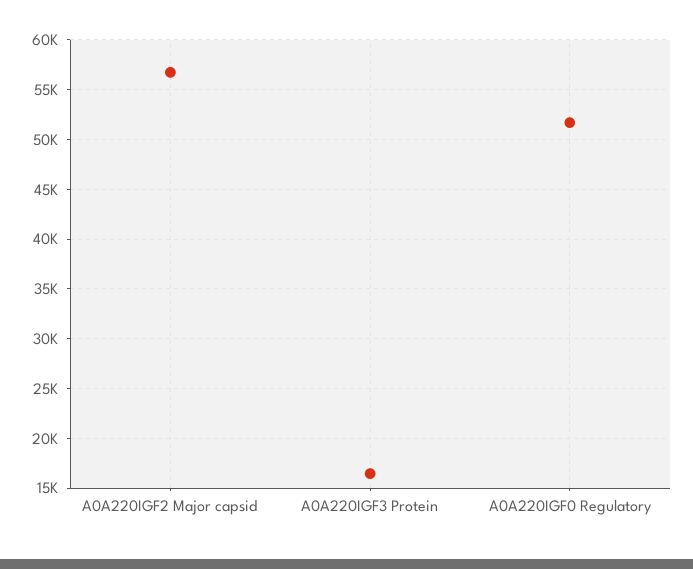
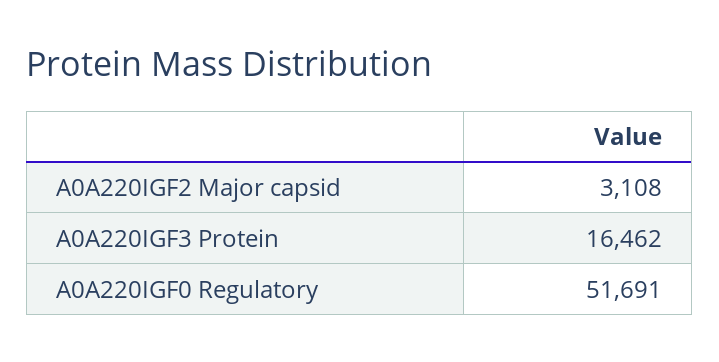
  {
-   "A0A220IGF2 Major capsid": 57000,
+   "A0A220IGF2 Major capsid": 3108,
    "A0A220IGF3 Protein": 16462,
    "A0A220IGF0 Regulatory": 51691
  }

